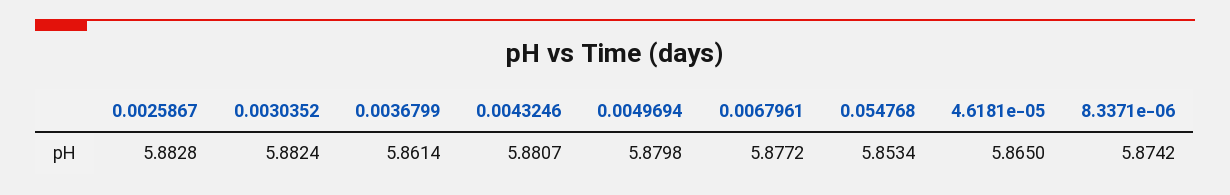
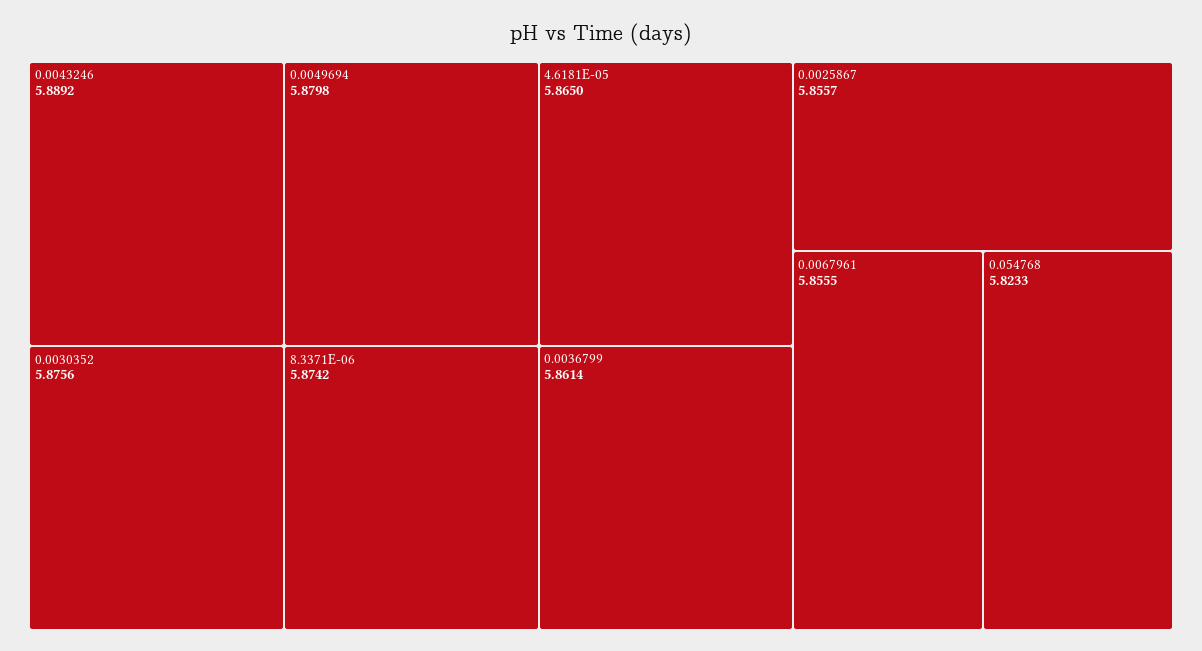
  {
-   "0.0025867": 5.8828,
+   "0.0025867": 5.8557,
-   "0.0030352": 5.8824,
+   "0.0030352": 5.8756,
    "0.0036799": 5.8614,
-   "0.0043246": 5.8807,
+   "0.0043246": 5.8892,
    "0.0049694": 5.8798,
-   "0.0067961": 5.8772,
+   "0.0067961": 5.8555,
-   "0.054768": 5.8534,
+   "0.054768": 5.8233,
    "4.6181e-05": 5.865,
    "8.3371e-06": 5.8742
  }

